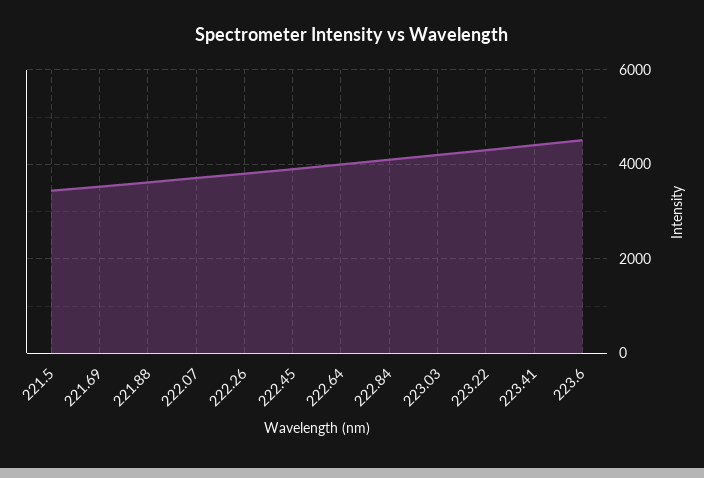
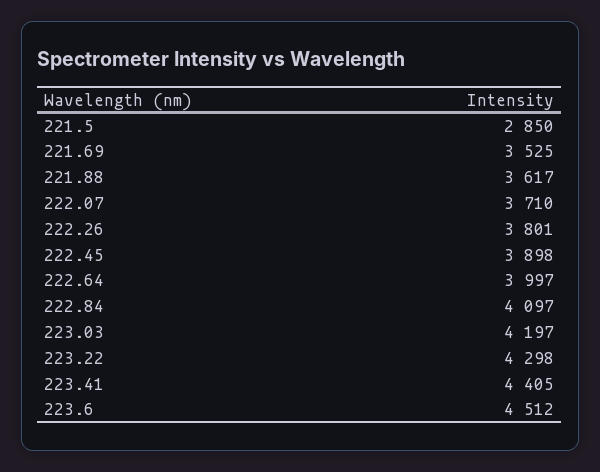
  {
-   "221.5": 3400,
+   "221.5": 2850,
    "221.69": 3525,
    "221.88": 3617,
    "222.07": 3710,
    "222.26": 3801,
    "222.45": 3898,
    "222.64": 3997,
    "222.84": 4097,
    "223.03": 4197,
    "223.22": 4298,
    "223.41": 4405,
    "223.6": 4512
  }

